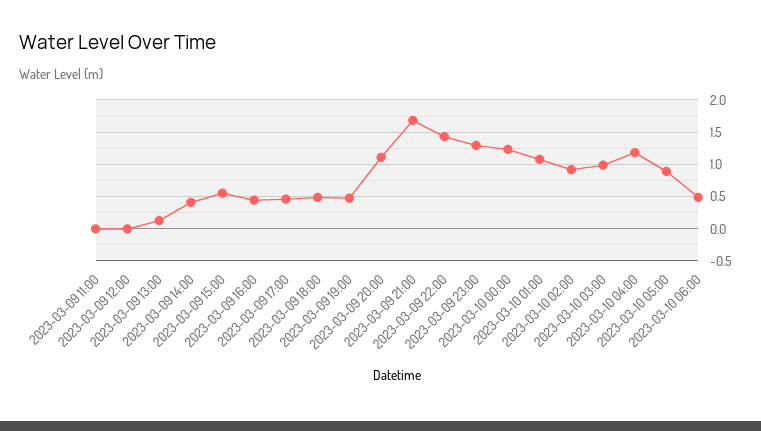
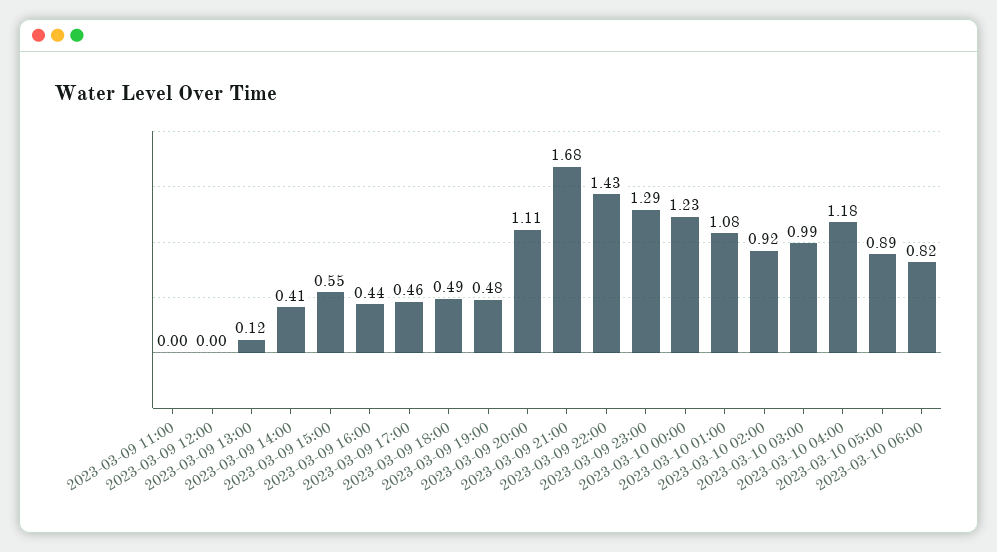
  {
    "2023-03-09 11:00": 0,
    "2023-03-09 12:00": 0,
    "2023-03-09 13:00": 0.12,
    "2023-03-09 14:00": 0.41,
    "2023-03-09 15:00": 0.55,
    "2023-03-09 16:00": 0.44,
    "2023-03-09 17:00": 0.46,
    "2023-03-09 18:00": 0.49,
    "2023-03-09 19:00": 0.48,
    "2023-03-09 20:00": 1.11,
    "2023-03-09 21:00": 1.68,
    "2023-03-09 22:00": 1.43,
    "2023-03-09 23:00": 1.29,
    "2023-03-10 00:00": 1.23,
    "2023-03-10 01:00": 1.08,
    "2023-03-10 02:00": 0.92,
    "2023-03-10 03:00": 0.99,
    "2023-03-10 04:00": 1.18,
    "2023-03-10 05:00": 0.89,
-   "2023-03-10 06:00": 0.5
+   "2023-03-10 06:00": 0.82
  }

